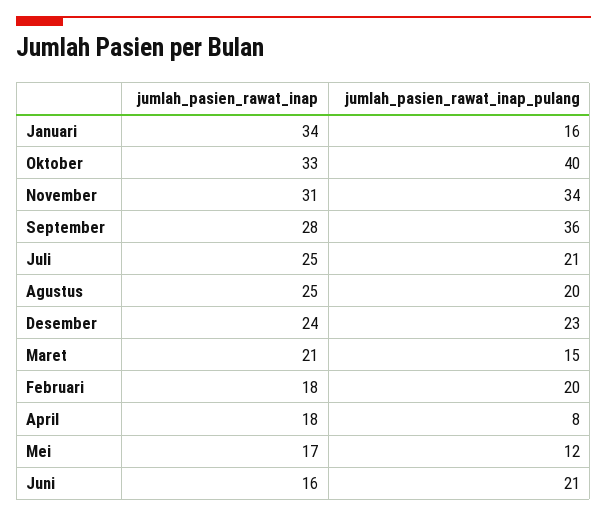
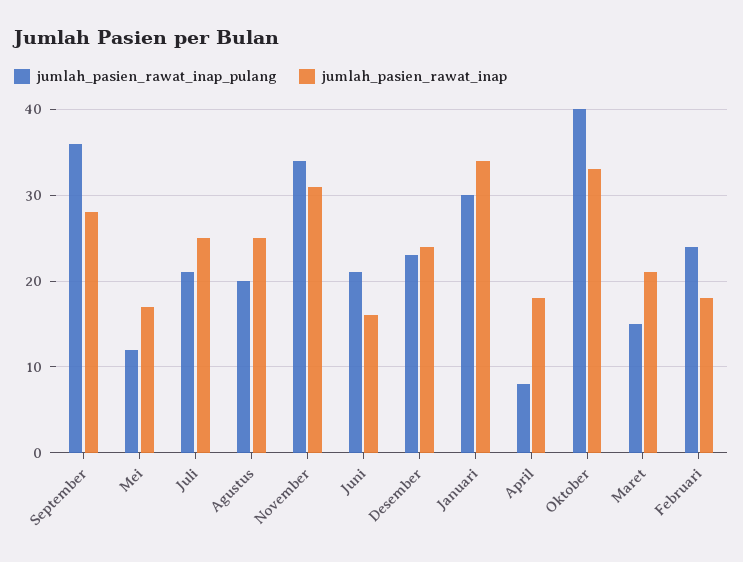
  {
    "jumlah_pasien_rawat_inap": {
      "Januari": 34,
      "Oktober": 33,
      "November": 31,
      "September": 28,
      "Juli": 25,
      "Agustus": 25,
      "Desember": 24,
      "Maret": 21,
      "Februari": 18,
      "April": 18,
      "Mei": 17,
      "Juni": 16
    },
    "jumlah_pasien_rawat_inap_pulang": {
-     "Januari": 16,
+     "Januari": 30,
      "Oktober": 40,
      "November": 34,
      "September": 36,
      "Juli": 21,
      "Agustus": 20,
      "Desember": 23,
      "Maret": 15,
-     "Februari": 20,
+     "Februari": 24,
      "April": 8,
      "Mei": 12,
      "Juni": 21
    }
  }

